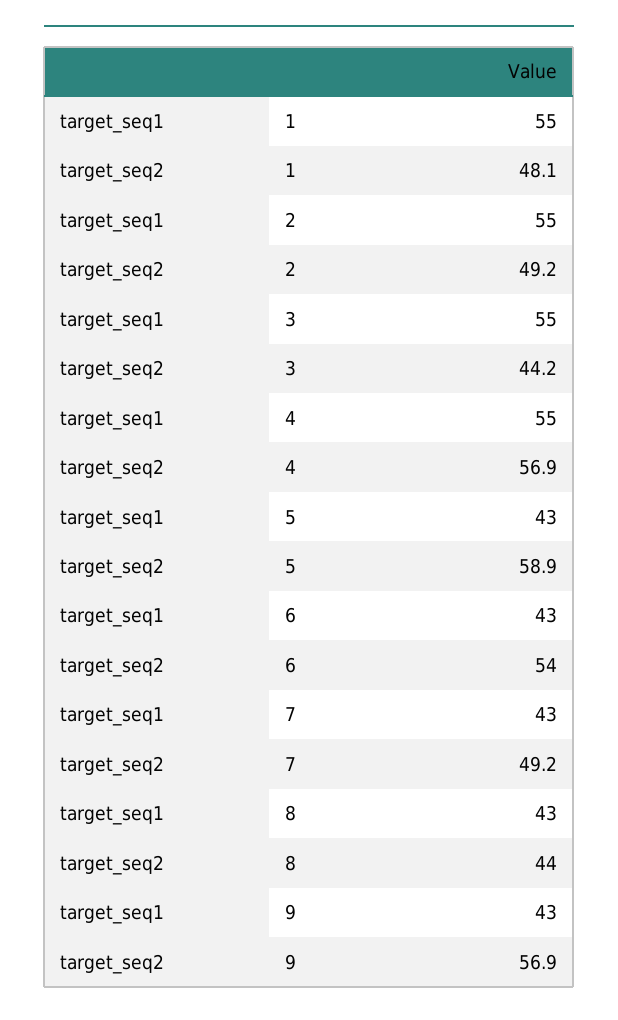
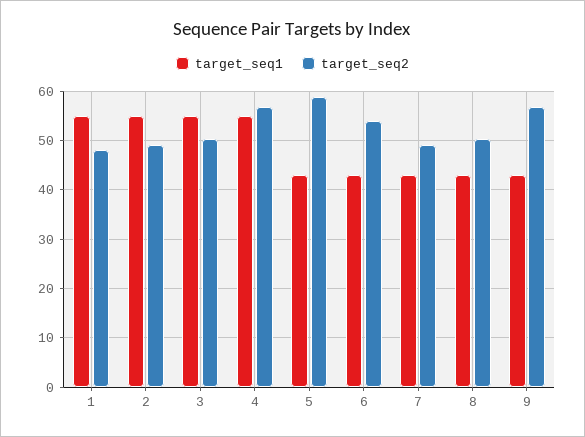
  {
    "target_seq1": {
      "1": 55,
      "2": 55,
      "3": 55,
      "4": 55,
      "5": 43,
      "6": 43,
      "7": 43,
      "8": 43,
      "9": 43
    },
    "target_seq2": {
      "1": 48.1,
      "2": 49.2,
-     "3": 44.2,
+     "3": 50,
      "4": 56.9,
      "5": 58.9,
      "6": 54,
      "7": 49.2,
-     "8": 44,
+     "8": 50,
      "9": 56.9
    }
  }

